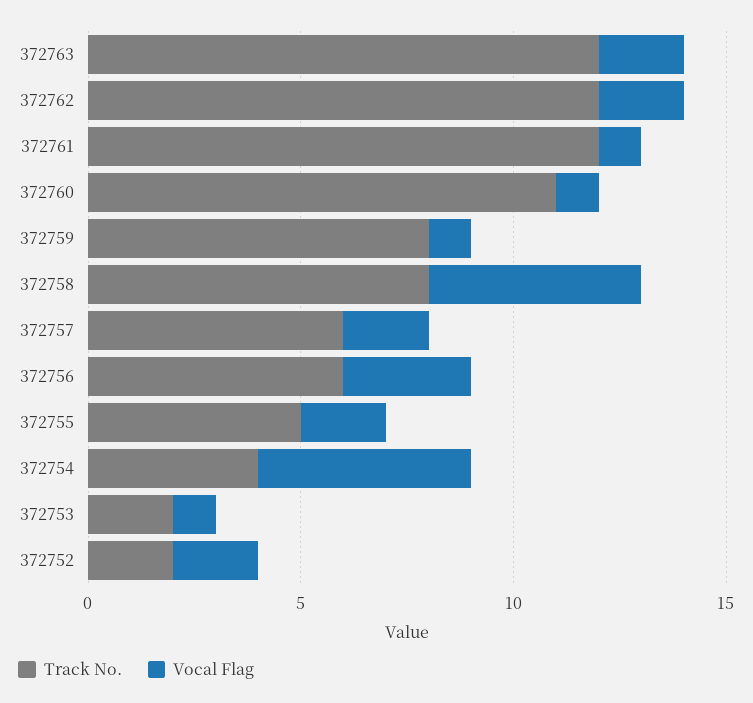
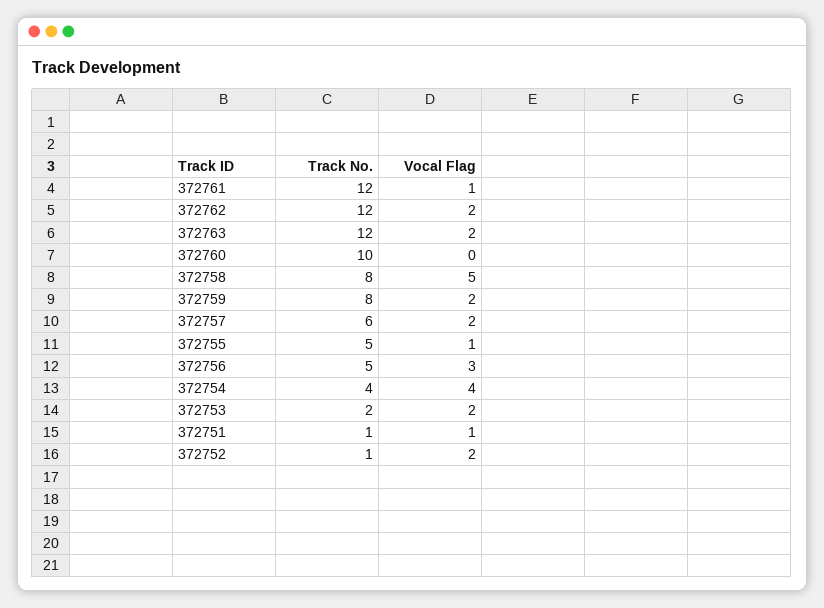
  {
    "Track No.": {
      "372763": 12,
      "372762": 12,
      "372761": 12,
-     "372760": 11,
+     "372760": 10,
      "372759": 8,
      "372758": 8,
      "372757": 6,
-     "372756": 6,
+     "372756": 5,
      "372755": 5,
      "372754": 4,
      "372753": 2,
-     "372752": 2
+     "372752": 1,
+     "372751": 1
    },
    "Vocal Flag": {
      "372763": 2,
      "372762": 2,
      "372761": 1,
-     "372760": 1,
+     "372760": 0,
-     "372759": 1,
+     "372759": 2,
      "372758": 5,
      "372757": 2,
      "372756": 3,
-     "372755": 2,
+     "372755": 1,
-     "372754": 5,
+     "372754": 4,
-     "372753": 1,
+     "372753": 2,
-     "372752": 2
+     "372752": 2,
+     "372751": 1
    }
  }

